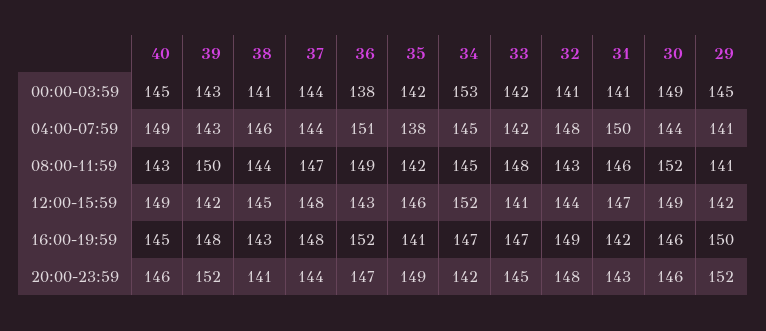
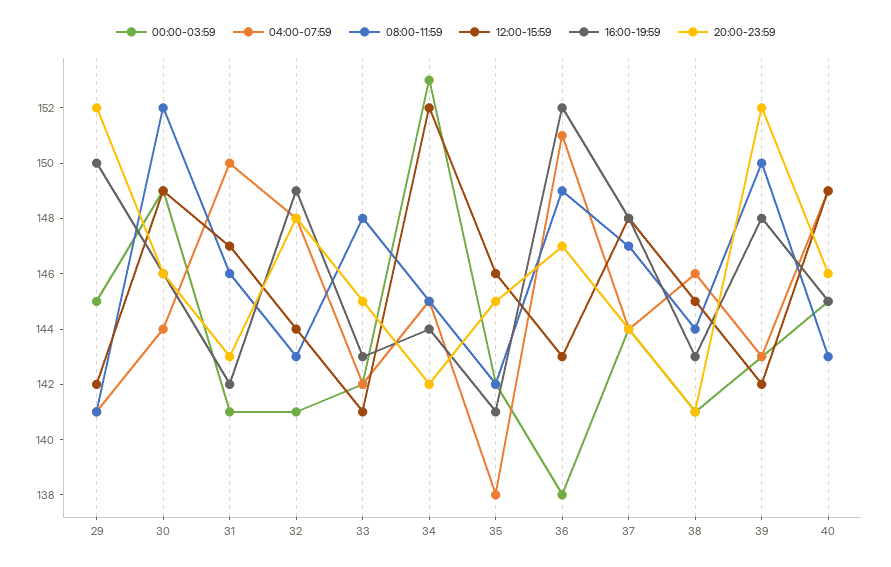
  {
    "00:00-03:59": {
      "40": 145,
      "39": 143,
      "38": 141,
      "37": 144,
      "36": 138,
      "35": 142,
      "34": 153,
      "33": 142,
      "32": 141,
      "31": 141,
      "30": 149,
      "29": 145
    },
    "04:00-07:59": {
      "40": 149,
      "39": 143,
      "38": 146,
      "37": 144,
      "36": 151,
      "35": 138,
      "34": 145,
      "33": 142,
      "32": 148,
      "31": 150,
      "30": 144,
      "29": 141
    },
    "08:00-11:59": {
      "40": 143,
      "39": 150,
      "38": 144,
      "37": 147,
      "36": 149,
      "35": 142,
      "34": 145,
      "33": 148,
      "32": 143,
      "31": 146,
      "30": 152,
      "29": 141
    },
    "12:00-15:59": {
      "40": 149,
      "39": 142,
      "38": 145,
      "37": 148,
      "36": 143,
      "35": 146,
      "34": 152,
      "33": 141,
      "32": 144,
      "31": 147,
      "30": 149,
      "29": 142
    },
    "16:00-19:59": {
      "40": 145,
      "39": 148,
      "38": 143,
      "37": 148,
      "36": 152,
      "35": 141,
-     "34": 147,
+     "34": 144,
-     "33": 147,
+     "33": 143,
      "32": 149,
      "31": 142,
      "30": 146,
      "29": 150
    },
    "20:00-23:59": {
      "40": 146,
      "39": 152,
      "38": 141,
      "37": 144,
      "36": 147,
-     "35": 149,
+     "35": 145,
      "34": 142,
      "33": 145,
      "32": 148,
      "31": 143,
      "30": 146,
      "29": 152
    }
  }

